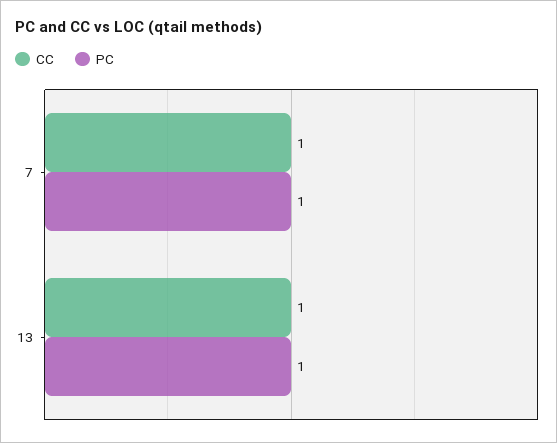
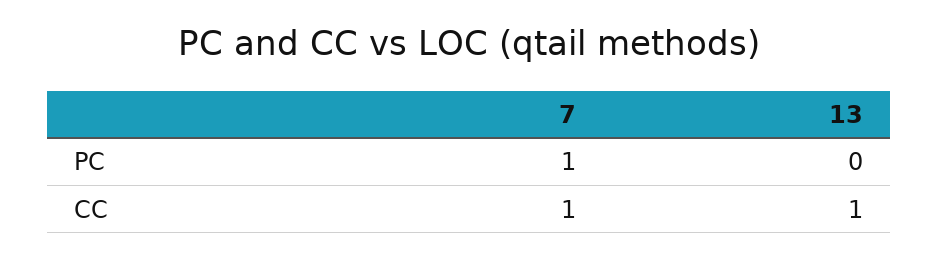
  {
    "CC": {
      "7": 1,
      "13": 1
    },
    "PC": {
      "7": 1,
-     "13": 1
+     "13": 0
    }
  }

